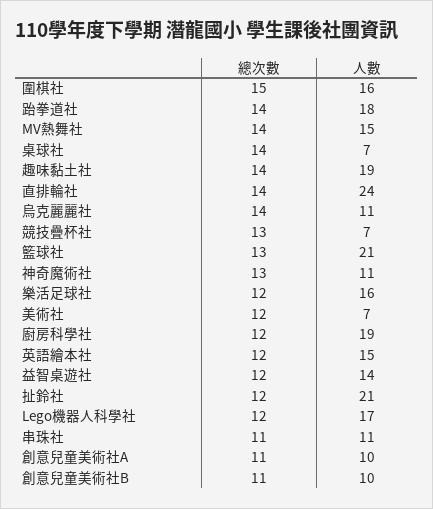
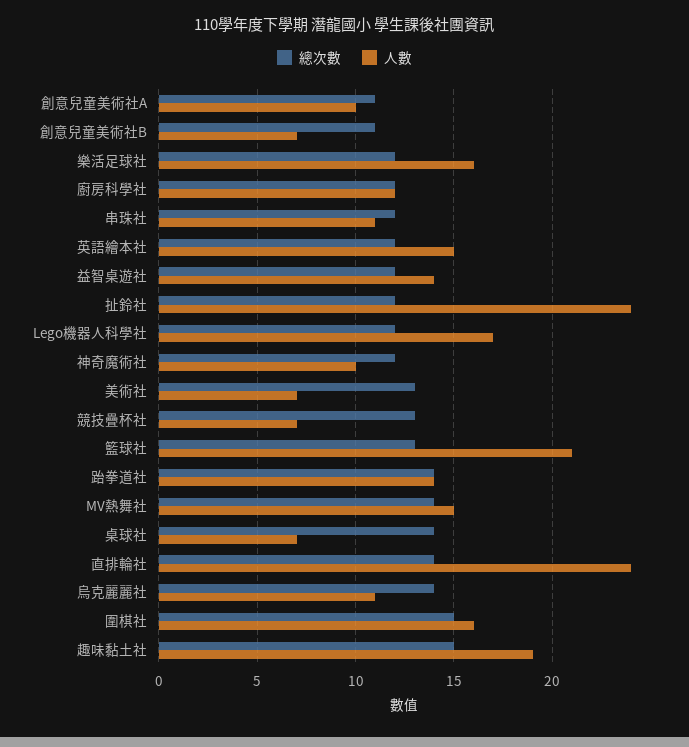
  {
    "總次數": {
      "圍棋社": 15,
      "跆拳道社": 14,
      "MV熱舞社": 14,
      "桌球社": 14,
-     "趣味黏土社": 14,
+     "趣味黏土社": 15,
      "直排輪社": 14,
      "烏克麗麗社": 14,
      "競技疊杯社": 13,
      "籃球社": 13,
-     "神奇魔術社": 13,
+     "神奇魔術社": 12,
      "樂活足球社": 12,
-     "美術社": 12,
+     "美術社": 13,
      "廚房科學社": 12,
      "英語繪本社": 12,
      "益智桌遊社": 12,
      "扯鈴社": 12,
      "Lego機器人科學社": 12,
-     "串珠社": 11,
+     "串珠社": 12,
      "創意兒童美術社A": 11,
      "創意兒童美術社B": 11
    },
    "人數": {
      "圍棋社": 16,
-     "跆拳道社": 18,
+     "跆拳道社": 14,
      "MV熱舞社": 15,
      "桌球社": 7,
      "趣味黏土社": 19,
      "直排輪社": 24,
      "烏克麗麗社": 11,
      "競技疊杯社": 7,
      "籃球社": 21,
-     "神奇魔術社": 11,
+     "神奇魔術社": 10,
      "樂活足球社": 16,
      "美術社": 7,
-     "廚房科學社": 19,
+     "廚房科學社": 12,
      "英語繪本社": 15,
      "益智桌遊社": 14,
-     "扯鈴社": 21,
+     "扯鈴社": 24,
      "Lego機器人科學社": 17,
      "串珠社": 11,
      "創意兒童美術社A": 10,
-     "創意兒童美術社B": 10
+     "創意兒童美術社B": 7
    }
  }

